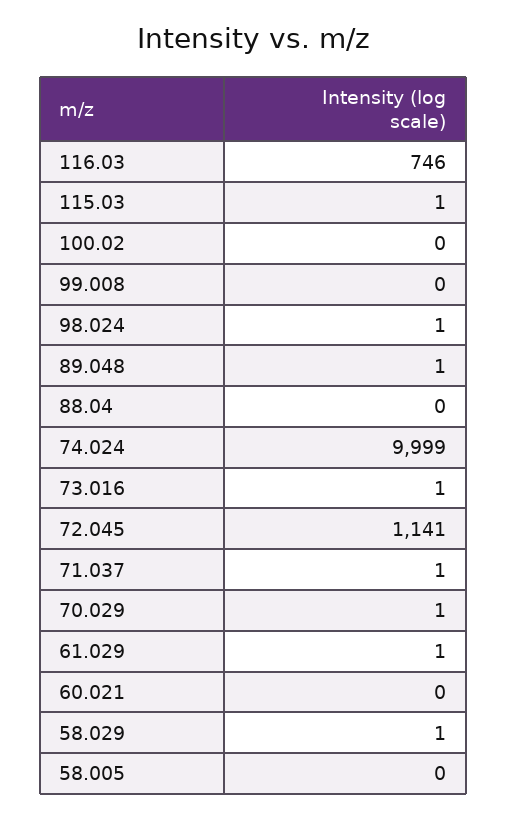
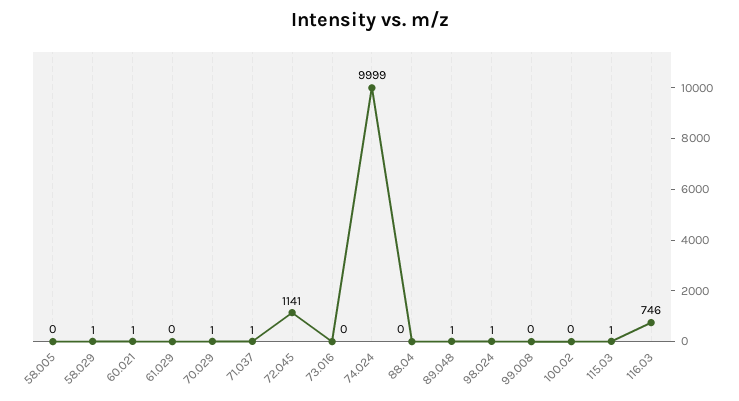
  {
    "116.03": 746,
    "115.03": 1,
    "100.02": 0,
    "99.008": 0,
    "98.024": 1,
    "89.048": 1,
    "88.04": 0,
    "74.024": 9999,
-   "73.016": 1,
+   "73.016": 0,
    "72.045": 1141,
    "71.037": 1,
    "70.029": 1,
-   "61.029": 1,
+   "61.029": 0,
-   "60.021": 0,
+   "60.021": 1,
    "58.029": 1,
    "58.005": 0
  }

